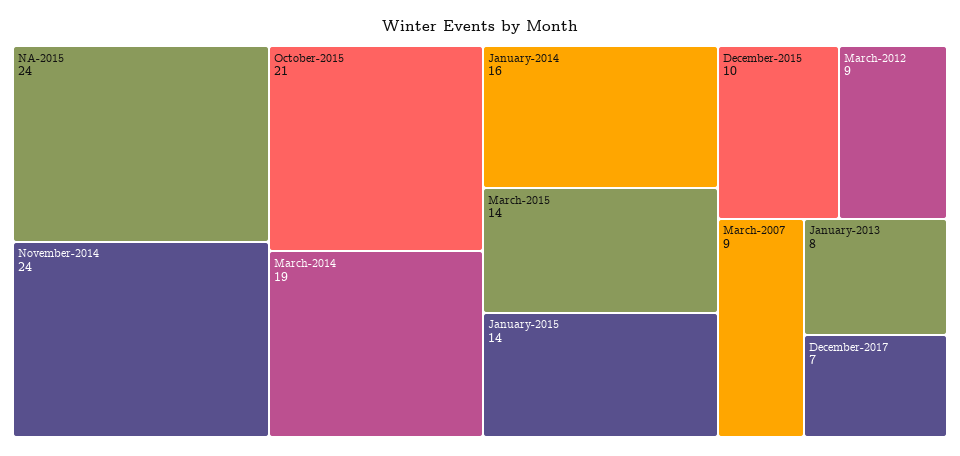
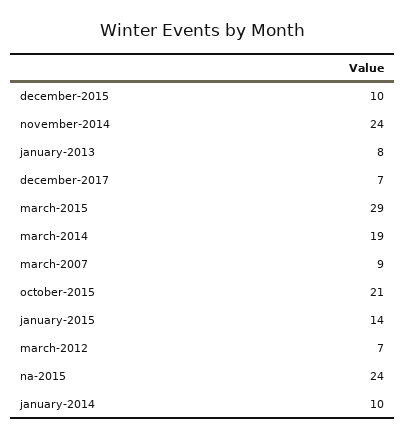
  {
    "NA-2015": 24,
    "November-2014": 24,
    "October-2015": 21,
    "March-2014": 19,
-   "January-2014": 16,
+   "January-2014": 10,
-   "March-2015": 14,
+   "March-2015": 29,
    "January-2015": 14,
    "December-2015": 10,
-   "March-2012": 9,
+   "March-2012": 7,
    "March-2007": 9,
    "January-2013": 8,
    "December-2017": 7
  }

